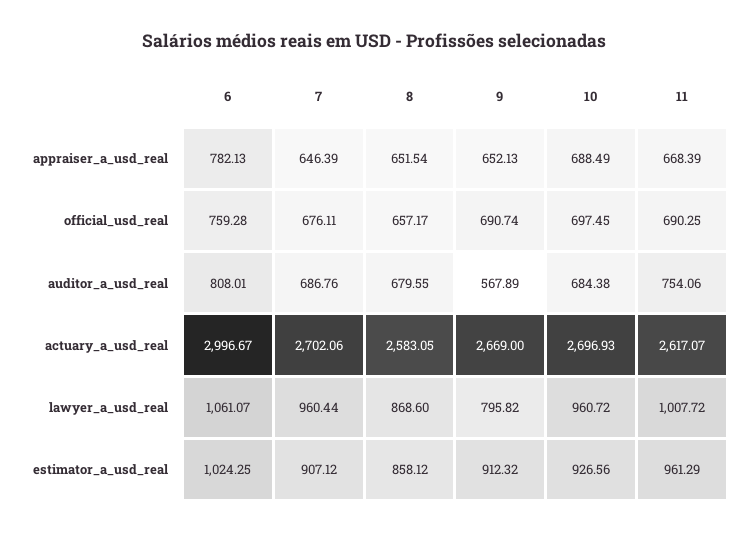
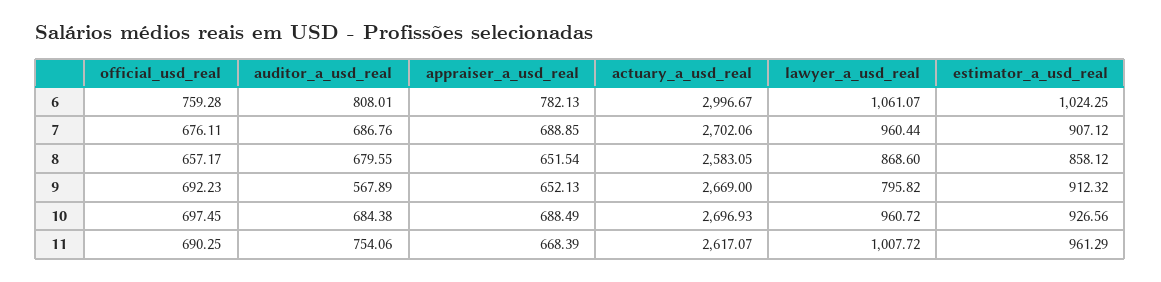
  {
    "6": {
      "appraiser_a_usd_real": 782.13,
      "official_usd_real": 759.28,
      "auditor_a_usd_real": 808.01,
      "actuary_a_usd_real": 2996.67,
      "lawyer_a_usd_real": 1061.07,
      "estimator_a_usd_real": 1024.25
    },
    "7": {
-     "appraiser_a_usd_real": 646.39,
+     "appraiser_a_usd_real": 688.85,
      "official_usd_real": 676.11,
      "auditor_a_usd_real": 686.76,
      "actuary_a_usd_real": 2702.06,
      "lawyer_a_usd_real": 960.44,
      "estimator_a_usd_real": 907.12
    },
    "8": {
      "appraiser_a_usd_real": 651.54,
      "official_usd_real": 657.17,
      "auditor_a_usd_real": 679.55,
      "actuary_a_usd_real": 2583.05,
      "lawyer_a_usd_real": 868.6,
      "estimator_a_usd_real": 858.12
    },
    "9": {
      "appraiser_a_usd_real": 652.13,
-     "official_usd_real": 690.74,
+     "official_usd_real": 692.23,
      "auditor_a_usd_real": 567.89,
      "actuary_a_usd_real": 2669,
      "lawyer_a_usd_real": 795.82,
      "estimator_a_usd_real": 912.32
    },
    "10": {
      "appraiser_a_usd_real": 688.49,
      "official_usd_real": 697.45,
      "auditor_a_usd_real": 684.38,
      "actuary_a_usd_real": 2696.93,
      "lawyer_a_usd_real": 960.72,
      "estimator_a_usd_real": 926.56
    },
    "11": {
      "appraiser_a_usd_real": 668.39,
      "official_usd_real": 690.25,
      "auditor_a_usd_real": 754.06,
      "actuary_a_usd_real": 2617.07,
      "lawyer_a_usd_real": 1007.72,
      "estimator_a_usd_real": 961.29
    }
  }

